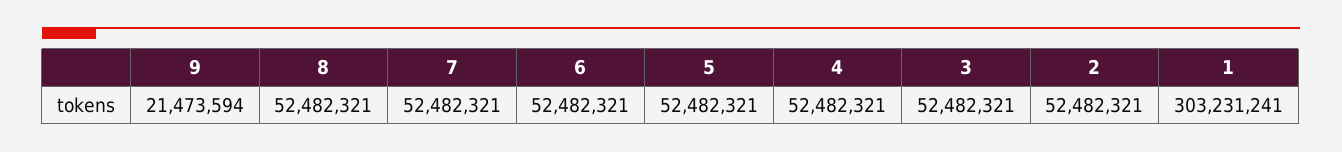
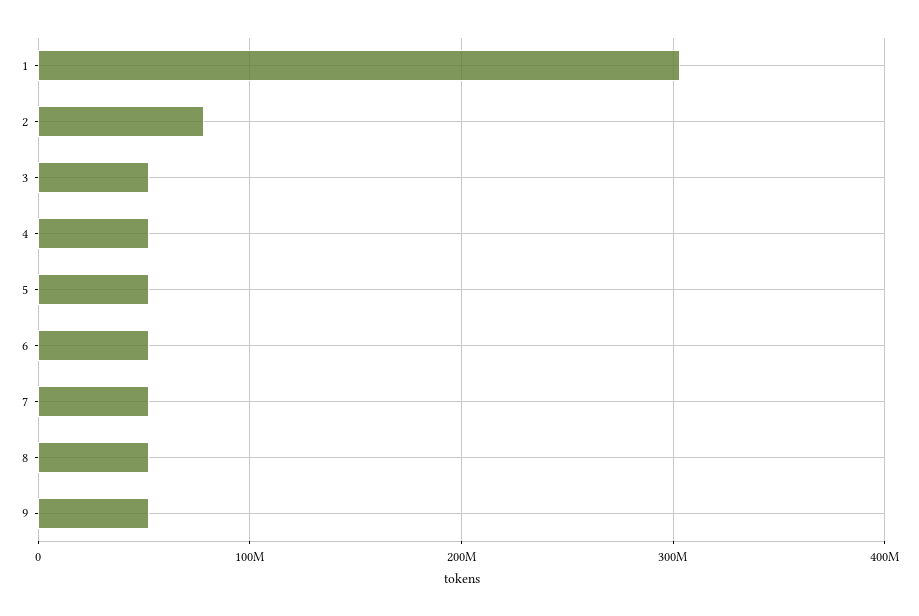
  {
-   "9": 21473594,
+   "9": 50000000,
    "8": 52482321,
    "7": 52482321,
    "6": 52482321,
    "5": 52482321,
    "4": 52482321,
    "3": 52482321,
-   "2": 52482321,
+   "2": 80000000,
    "1": 303231241
  }

